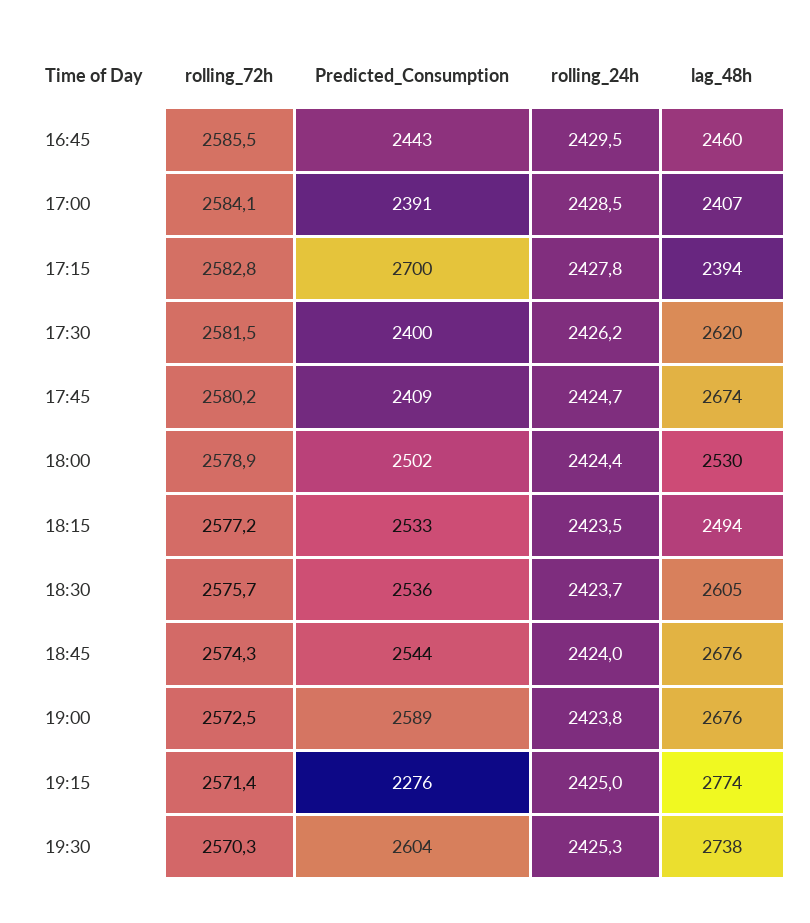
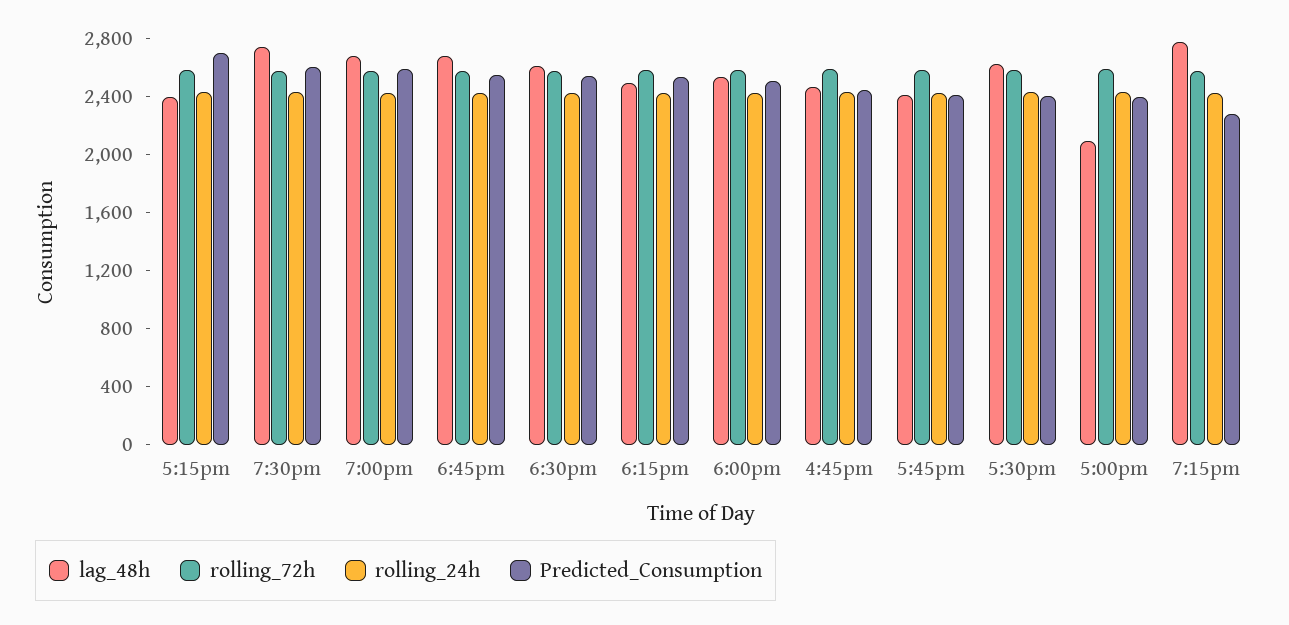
  {
    "rolling_72h": {
      "16:45": 2585.5,
      "17:00": 2584.1,
      "17:15": 2582.8,
      "17:30": 2581.5,
      "17:45": 2580.2,
      "18:00": 2578.9,
      "18:15": 2577.2,
      "18:30": 2575.7,
      "18:45": 2574.3,
      "19:00": 2572.5,
      "19:15": 2571.4,
      "19:30": 2570.3
    },
    "Predicted_Consumption": {
      "16:45": 2443,
      "17:00": 2391,
      "17:15": 2700,
      "17:30": 2400,
      "17:45": 2409,
      "18:00": 2502,
      "18:15": 2533,
      "18:30": 2536,
      "18:45": 2544,
      "19:00": 2589,
      "19:15": 2276,
      "19:30": 2604
    },
    "rolling_24h": {
      "16:45": 2429.5,
      "17:00": 2428.5,
      "17:15": 2427.8,
      "17:30": 2426.2,
      "17:45": 2424.7,
      "18:00": 2424.4,
      "18:15": 2423.5,
      "18:30": 2423.7,
      "18:45": 2424,
      "19:00": 2423.8,
      "19:15": 2425,
      "19:30": 2425.3
    },
    "lag_48h": {
      "16:45": 2460,
-     "17:00": 2407,
+     "17:00": 2100,
      "17:15": 2394,
      "17:30": 2620,
-     "17:45": 2674,
+     "17:45": 2400,
      "18:00": 2530,
      "18:15": 2494,
      "18:30": 2605,
      "18:45": 2676,
      "19:00": 2676,
      "19:15": 2774,
      "19:30": 2738
    }
  }

